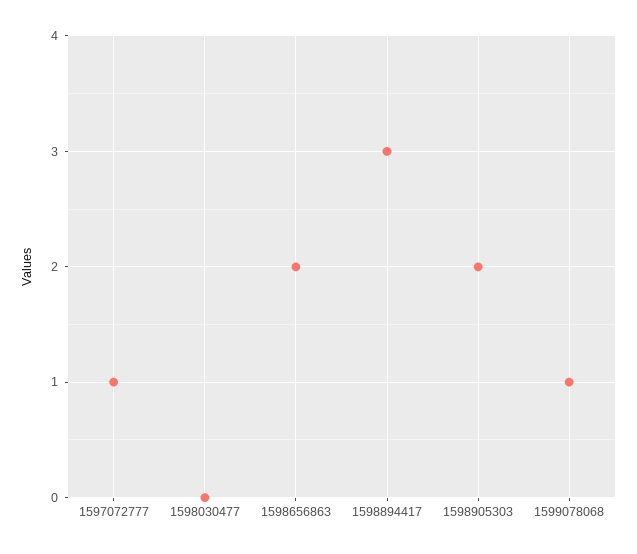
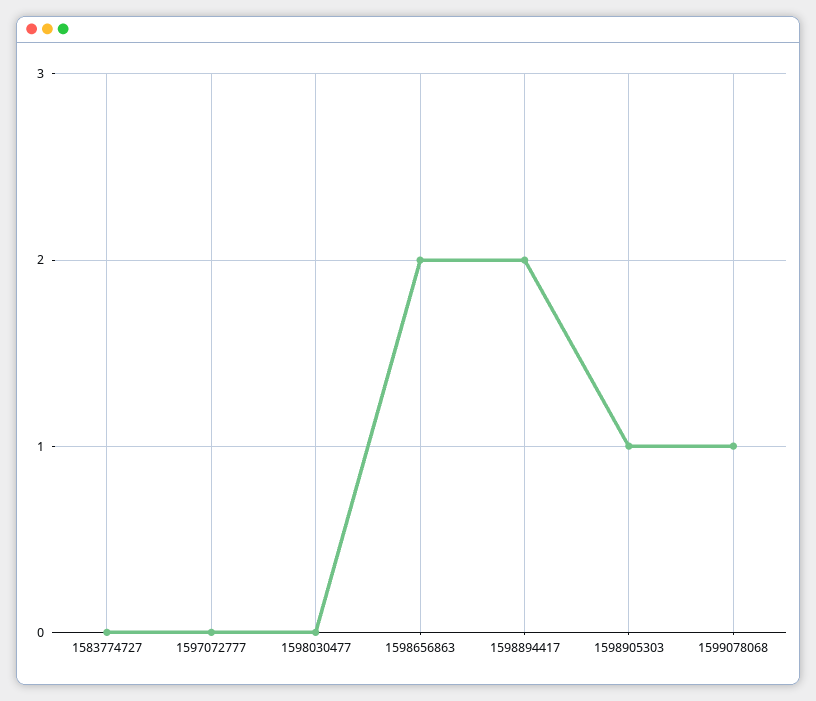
  {
-   "1597072777": 1,
+   "1597072777": 0,
    "1598030477": 0,
    "1598656863": 2,
-   "1598894417": 3,
+   "1598894417": 2,
-   "1598905303": 2,
+   "1598905303": 1,
-   "1599078068": 1
+   "1599078068": 1,
+   "1583774727": 0
  }

